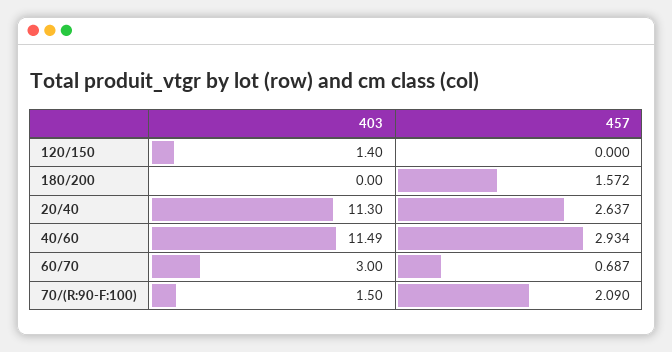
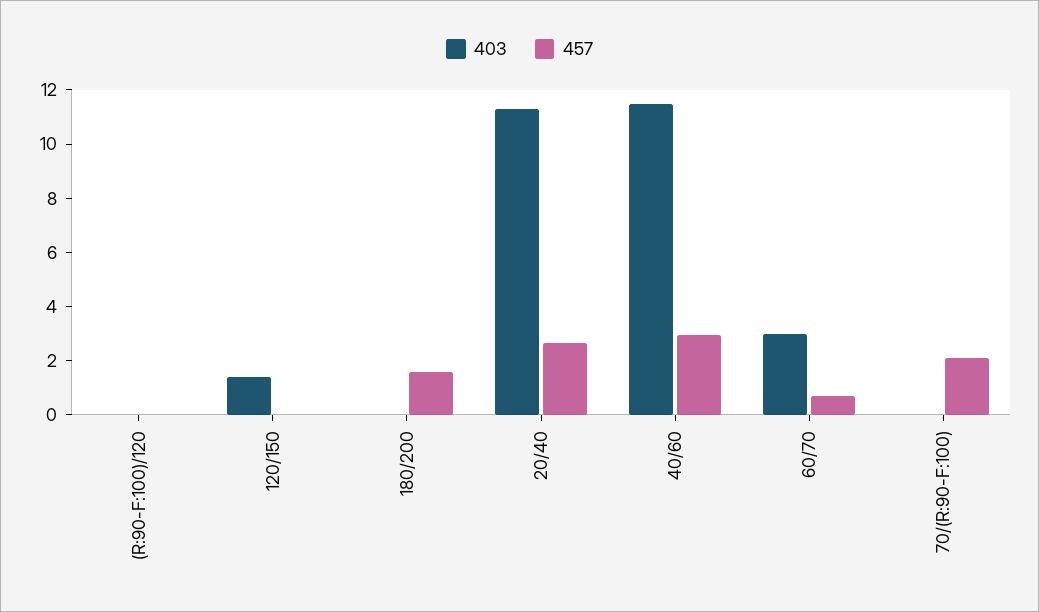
  {
    "403": {
      "120/150": 1.4,
      "180/200": 0,
      "20/40": 11.3,
      "40/60": 11.49,
      "60/70": 3,
-     "70/(R:90-F:100)": 1.5
+     "70/(R:90-F:100)": 0,
+     "(R:90-F:100)/120": 0
    },
    "457": {
      "120/150": 0,
      "180/200": 1.572,
      "20/40": 2.637,
      "40/60": 2.934,
      "60/70": 0.687,
-     "70/(R:90-F:100)": 2.09
+     "70/(R:90-F:100)": 2.09,
+     "(R:90-F:100)/120": 0
    }
  }

